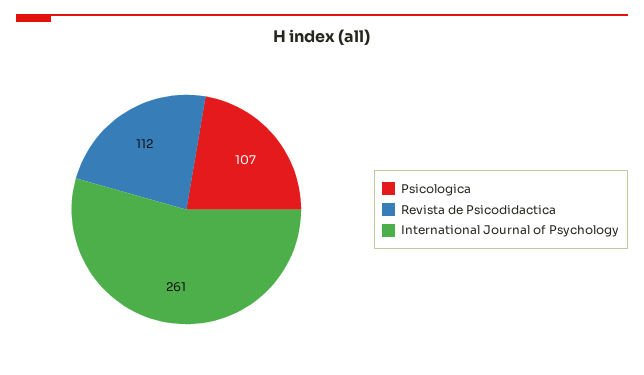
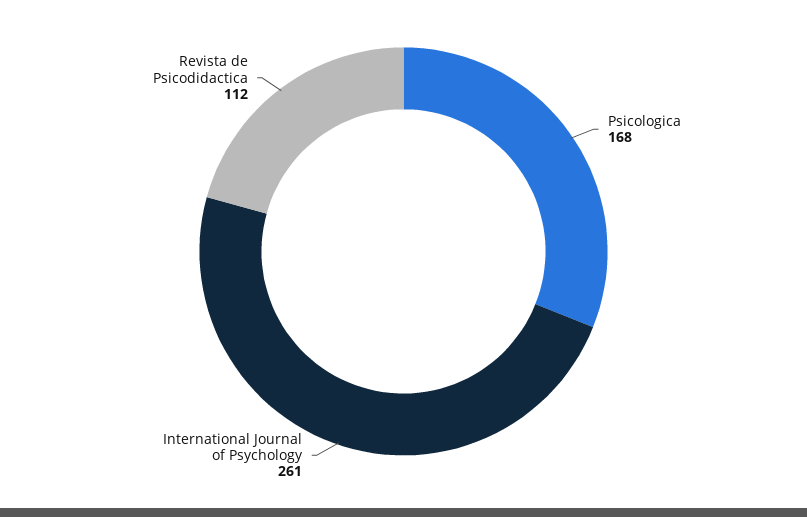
  {
-   "Psicologica": 107,
+   "Psicologica": 168,
    "Revista de Psicodidactica": 112,
    "International Journal of Psychology": 261
  }

